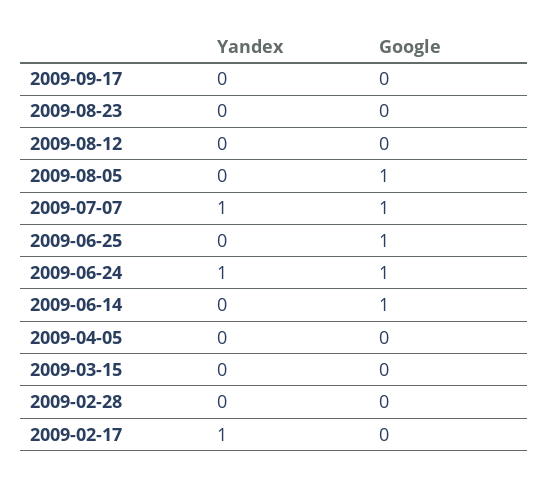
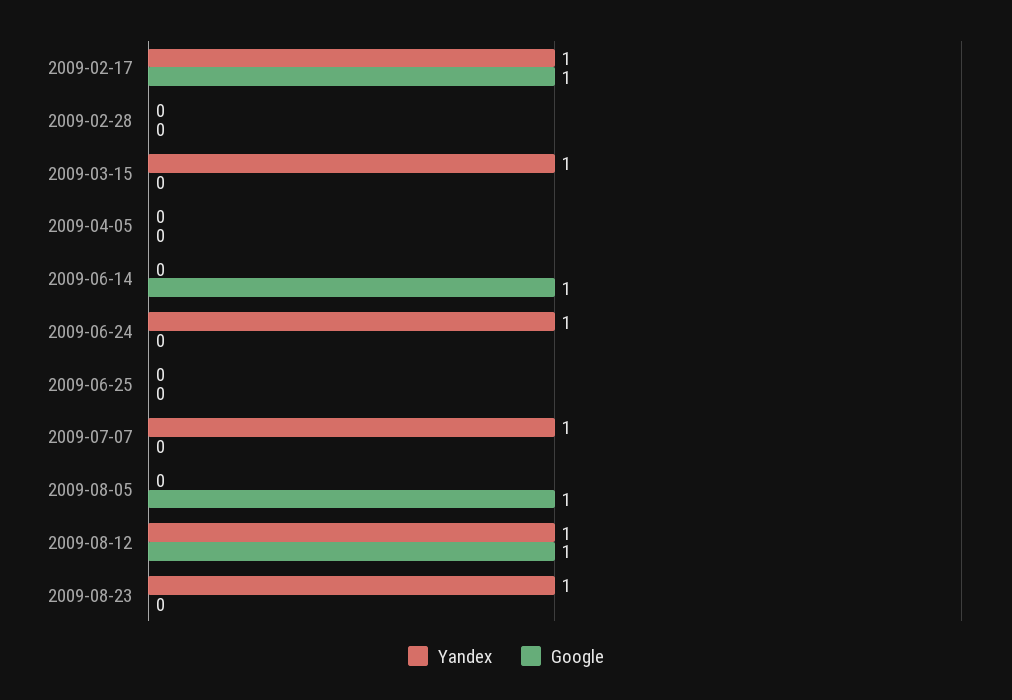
  {
    "Yandex": {
-     "2009-09-17": 0,
-     "2009-08-23": 0,
+     "2009-08-23": 1,
-     "2009-08-12": 0,
+     "2009-08-12": 1,
      "2009-08-05": 0,
      "2009-07-07": 1,
      "2009-06-25": 0,
      "2009-06-24": 1,
      "2009-06-14": 0,
      "2009-04-05": 0,
-     "2009-03-15": 0,
+     "2009-03-15": 1,
      "2009-02-28": 0,
      "2009-02-17": 1
    },
    "Google": {
-     "2009-09-17": 0,
      "2009-08-23": 0,
-     "2009-08-12": 0,
+     "2009-08-12": 1,
      "2009-08-05": 1,
-     "2009-07-07": 1,
+     "2009-07-07": 0,
-     "2009-06-25": 1,
+     "2009-06-25": 0,
-     "2009-06-24": 1,
+     "2009-06-24": 0,
      "2009-06-14": 1,
      "2009-04-05": 0,
      "2009-03-15": 0,
      "2009-02-28": 0,
-     "2009-02-17": 0
+     "2009-02-17": 1
    }
  }

